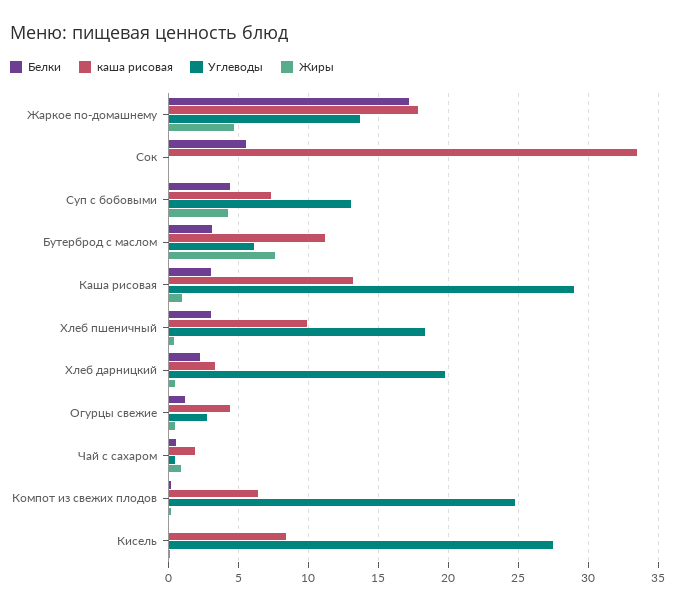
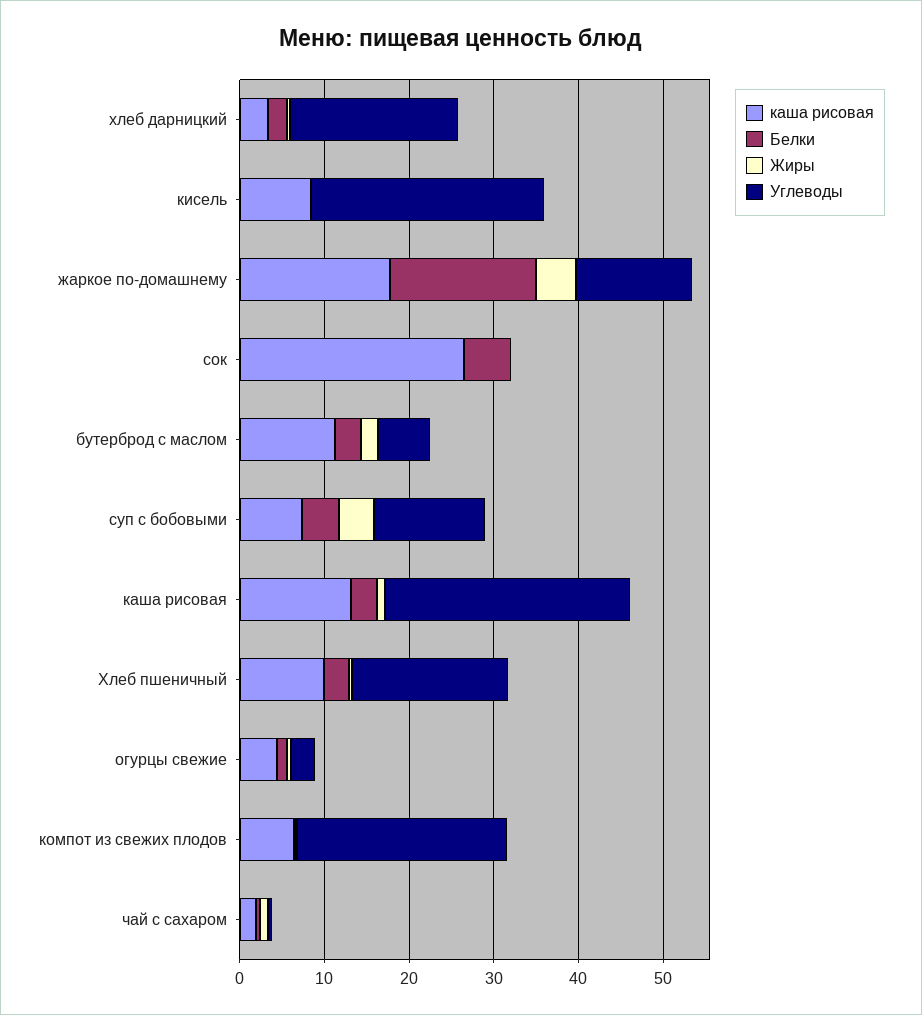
  {
    "Белки": {
      "Жаркое по-домашнему": 17,
      "Сок": 5.5,
      "Суп с бобовыми": 4.5,
      "Бутерброд с маслом": 3,
      "Каша рисовая": 3,
      "Хлеб пшеничный": 3,
      "Хлеб дарницкий": 2,
      "Огурцы свежие": 1,
      "Чай с сахаром": 0.5,
      "Компот из свежих плодов": 0,
      "Кисель": 0
    },
    "каша рисовая": {
      "Жаркое по-домашнему": 18,
-     "Сок": 33.5,
+     "Сок": 26,
      "Суп с бобовыми": 7.5,
      "Бутерброд с маслом": 11,
      "Каша рисовая": 13,
      "Хлеб пшеничный": 10,
      "Хлеб дарницкий": 3.5,
      "Огурцы свежие": 4.5,
      "Чай с сахаром": 2,
      "Компот из свежих плодов": 6.5,
      "Кисель": 8.5
    },
    "Углеводы": {
      "Жаркое по-домашнему": 13.5,
      "Сок": 0,
      "Суп с бобовыми": 13,
      "Бутерброд с маслом": 6,
      "Каша рисовая": 29,
      "Хлеб пшеничный": 18.5,
      "Хлеб дарницкий": 20,
      "Огурцы свежие": 3,
      "Чай с сахаром": 0.5,
      "Компот из свежих плодов": 25,
      "Кисель": 27.5
    },
    "Жиры": {
      "Жаркое по-домашнему": 4.5,
      "Сок": 0,
      "Суп с бобовыми": 4,
-     "Бутерброд с маслом": 7.5,
+     "Бутерброд с маслом": 2,
      "Каша рисовая": 1,
      "Хлеб пшеничный": 0.5,
      "Хлеб дарницкий": 0.5,
      "Огурцы свежие": 0.5,
      "Чай с сахаром": 1,
      "Компот из свежих плодов": 0,
      "Кисель": 0
    }
  }

